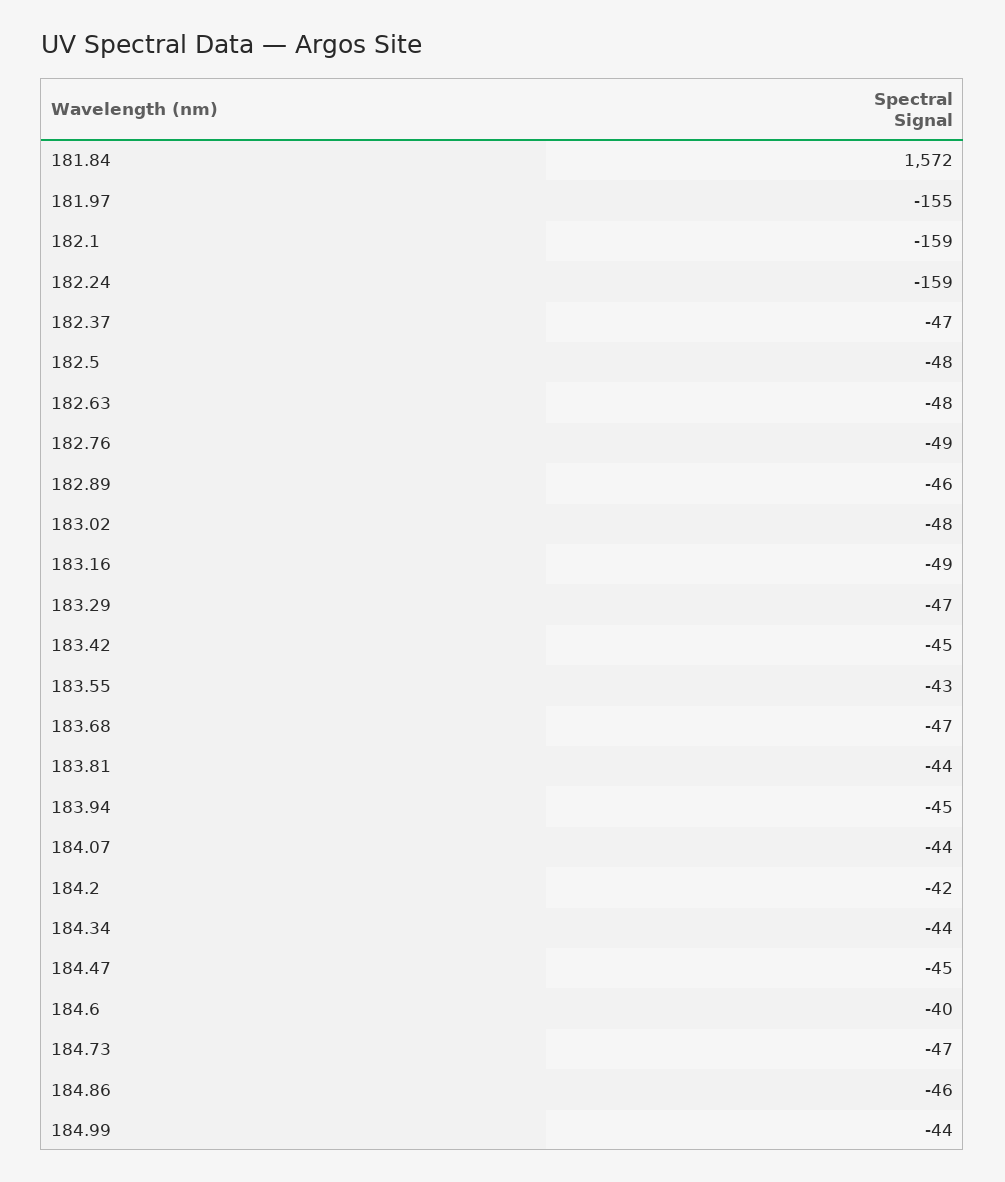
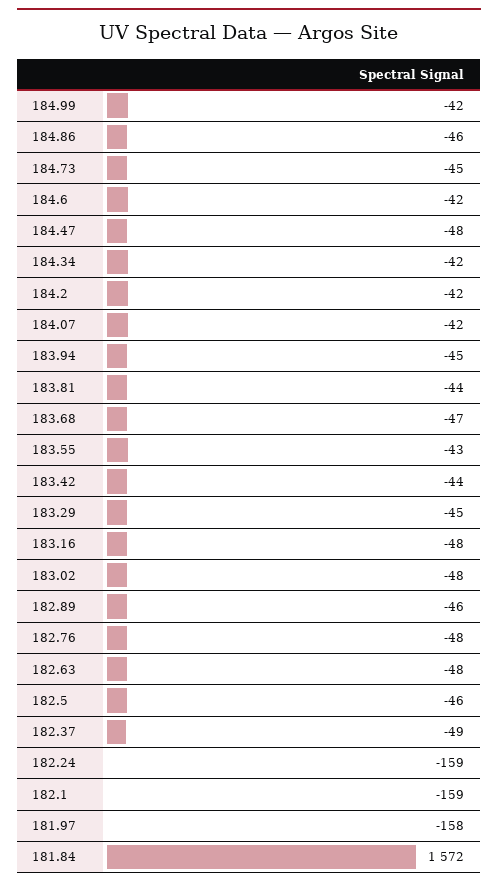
  {
    "181.84": 1572,
-   "181.97": -155,
+   "181.97": -158,
    "182.1": -159,
    "182.24": -159,
-   "182.37": -47,
+   "182.37": -49,
-   "182.5": -48,
+   "182.5": -46,
    "182.63": -48,
-   "182.76": -49,
+   "182.76": -48,
    "182.89": -46,
    "183.02": -48,
-   "183.16": -49,
+   "183.16": -48,
-   "183.29": -47,
+   "183.29": -45,
-   "183.42": -45,
+   "183.42": -44,
    "183.55": -43,
    "183.68": -47,
    "183.81": -44,
    "183.94": -45,
-   "184.07": -44,
+   "184.07": -42,
    "184.2": -42,
-   "184.34": -44,
+   "184.34": -42,
-   "184.47": -45,
+   "184.47": -48,
-   "184.6": -40,
+   "184.6": -42,
-   "184.73": -47,
+   "184.73": -45,
    "184.86": -46,
-   "184.99": -44
+   "184.99": -42
  }

